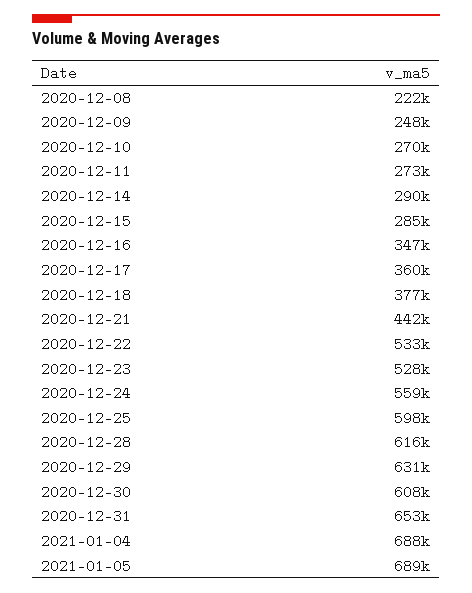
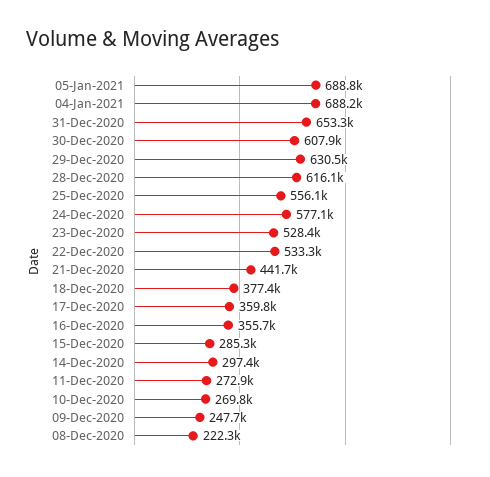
  {
    "2020-12-08": 222300,
    "2020-12-09": 247700,
    "2020-12-10": 269800,
    "2020-12-11": 272900,
-   "2020-12-14": 290000,
+   "2020-12-14": 297400,
    "2020-12-15": 285300,
-   "2020-12-16": 347000,
+   "2020-12-16": 355700,
    "2020-12-17": 359800,
    "2020-12-18": 377400,
    "2020-12-21": 441700,
    "2020-12-22": 533300,
    "2020-12-23": 528400,
-   "2020-12-24": 559000,
+   "2020-12-24": 577100,
-   "2020-12-25": 598000,
+   "2020-12-25": 556100,
    "2020-12-28": 616100,
    "2020-12-29": 630500,
    "2020-12-30": 607900,
    "2020-12-31": 653300,
    "2021-01-04": 688200,
    "2021-01-05": 688800
  }

